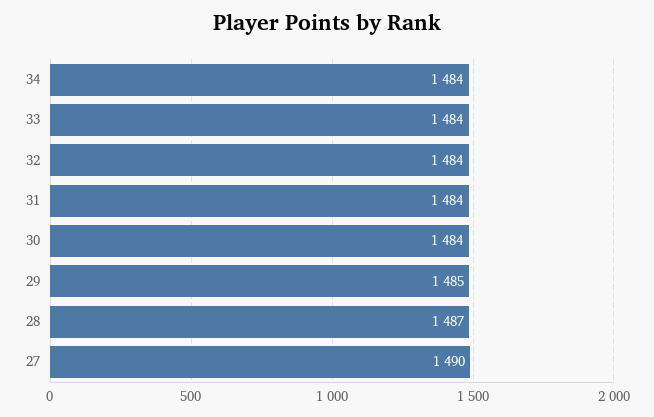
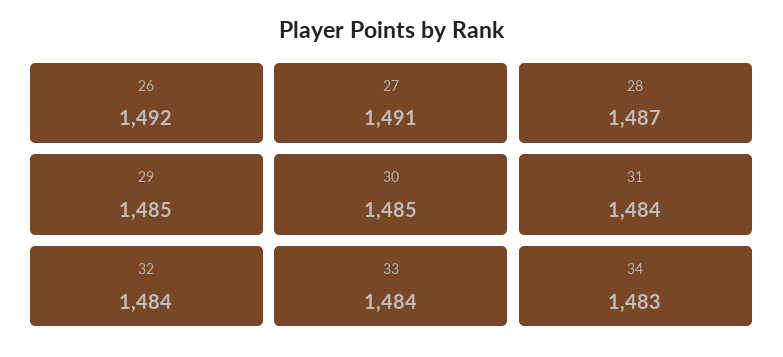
  {
-   "34": 1484,
+   "34": 1483,
    "33": 1484,
    "32": 1484,
    "31": 1484,
-   "30": 1484,
+   "30": 1485,
    "29": 1485,
    "28": 1487,
-   "27": 1490
+   "27": 1491,
+   "26": 1492
  }

